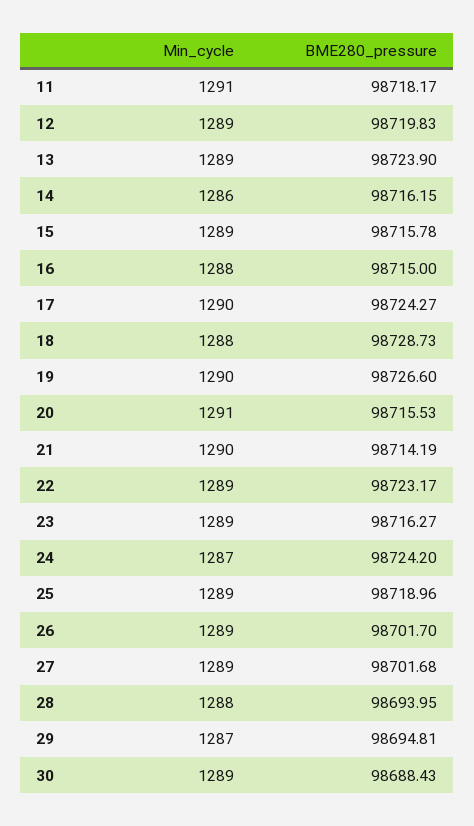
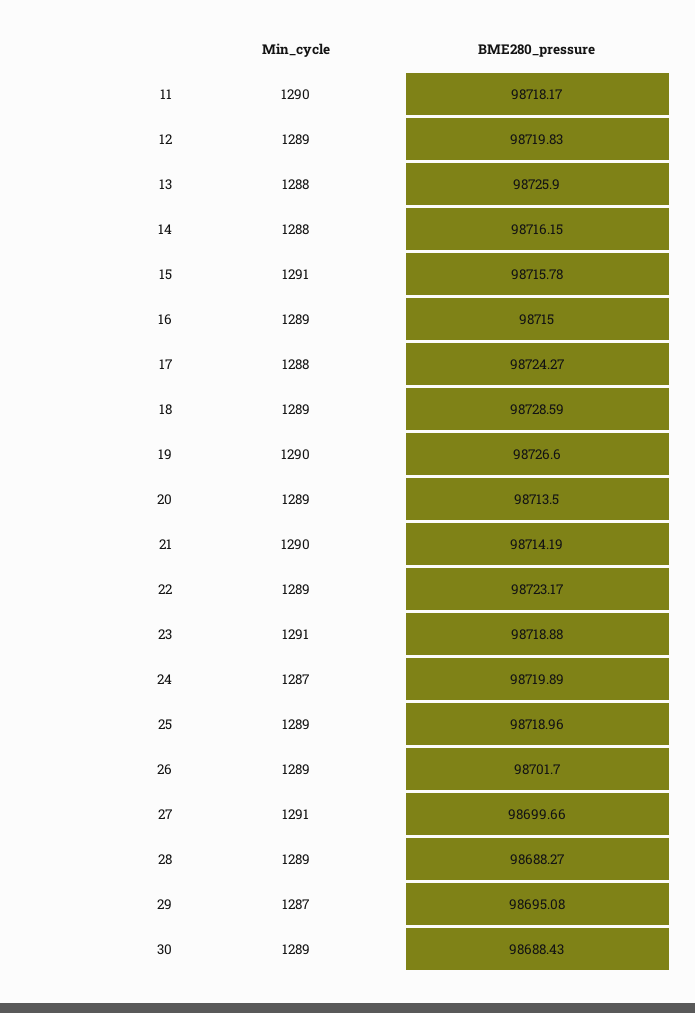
  {
    "Min_cycle": {
-     "11": 1291,
+     "11": 1290,
      "12": 1289,
-     "13": 1289,
+     "13": 1288,
-     "14": 1286,
+     "14": 1288,
-     "15": 1289,
+     "15": 1291,
-     "16": 1288,
+     "16": 1289,
-     "17": 1290,
+     "17": 1288,
-     "18": 1288,
+     "18": 1289,
      "19": 1290,
-     "20": 1291,
+     "20": 1289,
      "21": 1290,
      "22": 1289,
-     "23": 1289,
+     "23": 1291,
      "24": 1287,
      "25": 1289,
      "26": 1289,
-     "27": 1289,
+     "27": 1291,
-     "28": 1288,
+     "28": 1289,
      "29": 1287,
      "30": 1289
    },
    "BME280_pressure": {
      "11": 98718.17,
      "12": 98719.83,
-     "13": 98723.9,
+     "13": 98725.9,
      "14": 98716.15,
      "15": 98715.78,
      "16": 98715,
      "17": 98724.27,
-     "18": 98728.73,
+     "18": 98728.59,
      "19": 98726.6,
-     "20": 98715.53,
+     "20": 98713.5,
      "21": 98714.19,
      "22": 98723.17,
-     "23": 98716.27,
+     "23": 98718.88,
-     "24": 98724.2,
+     "24": 98719.89,
      "25": 98718.96,
      "26": 98701.7,
-     "27": 98701.68,
+     "27": 98699.66,
-     "28": 98693.95,
+     "28": 98688.27,
-     "29": 98694.81,
+     "29": 98695.08,
      "30": 98688.43
    }
  }

